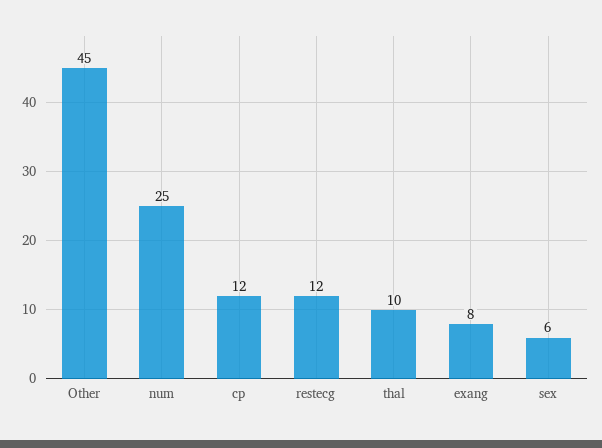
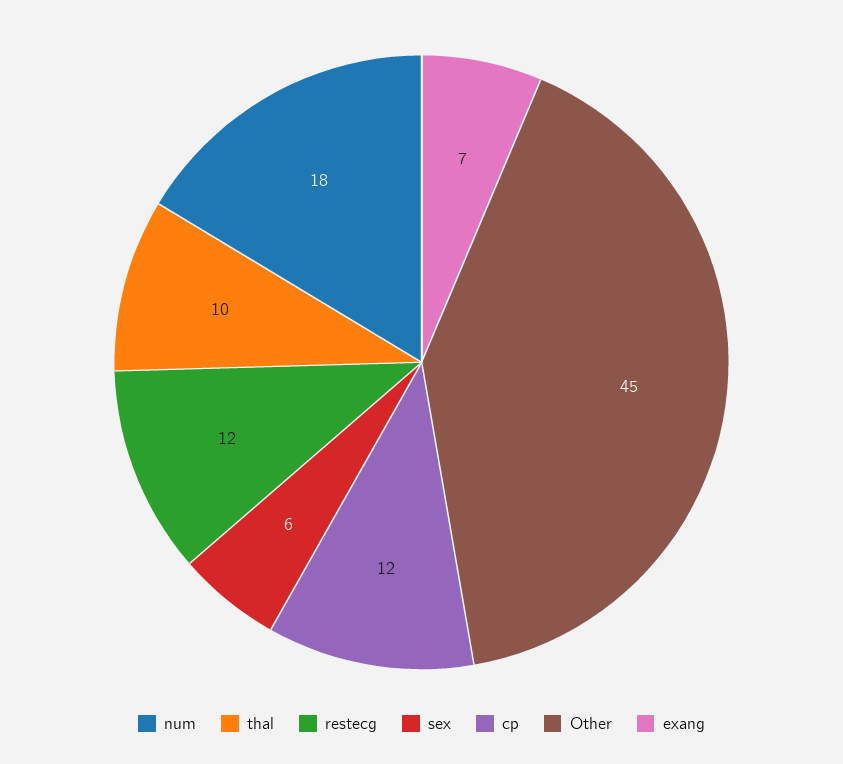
  {
    "Other": 45,
-   "num": 25,
+   "num": 18,
    "cp": 12,
    "restecg": 12,
    "thal": 10,
-   "exang": 8,
+   "exang": 7,
    "sex": 6
  }

